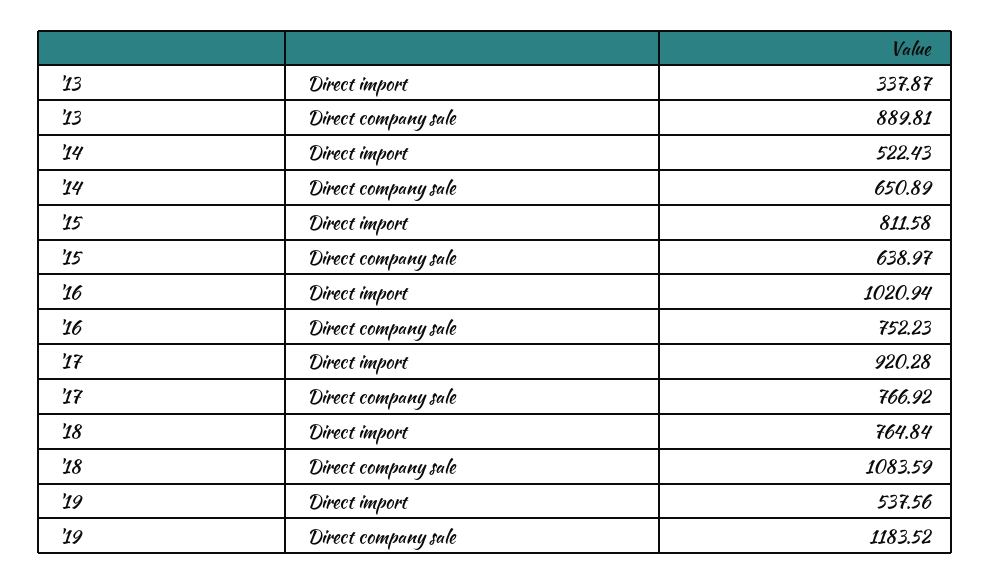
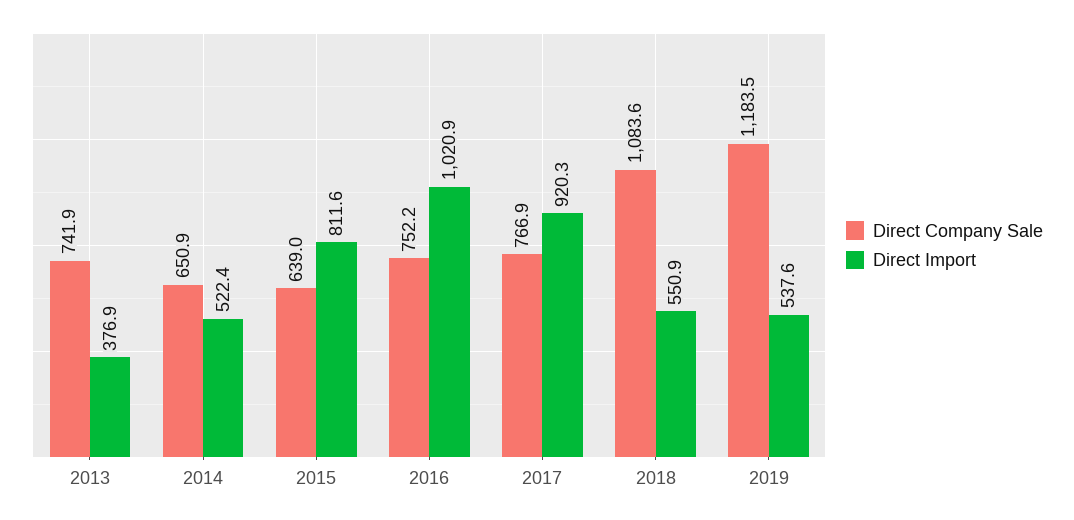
  {
    "Direct import": {
-     "'13": 337.87,
+     "'13": 376.9,
      "'14": 522.43,
      "'15": 811.58,
      "'16": 1020.94,
      "'17": 920.28,
-     "'18": 764.84,
+     "'18": 550.9,
      "'19": 537.56
    },
    "Direct company sale": {
-     "'13": 889.81,
+     "'13": 741.9,
      "'14": 650.89,
      "'15": 638.97,
      "'16": 752.23,
      "'17": 766.92,
      "'18": 1083.59,
      "'19": 1183.52
    }
  }

